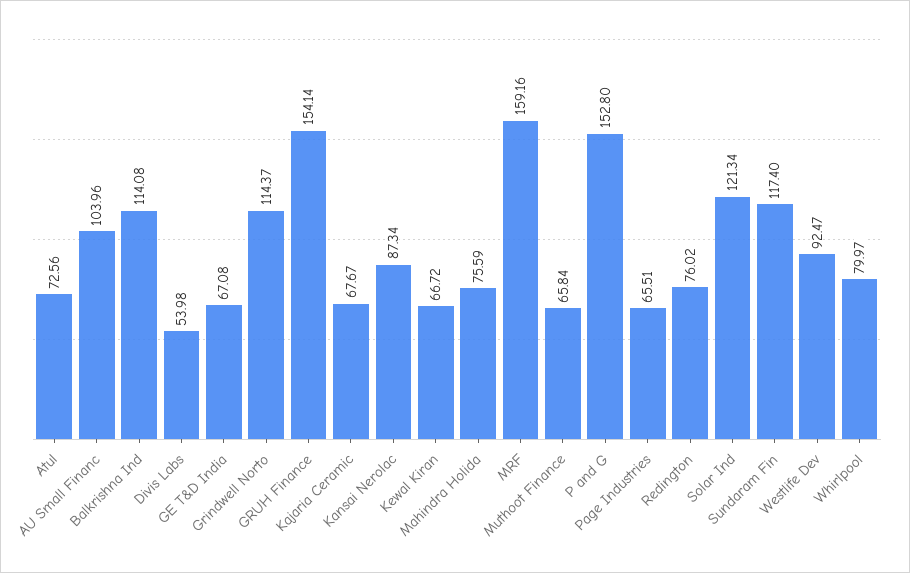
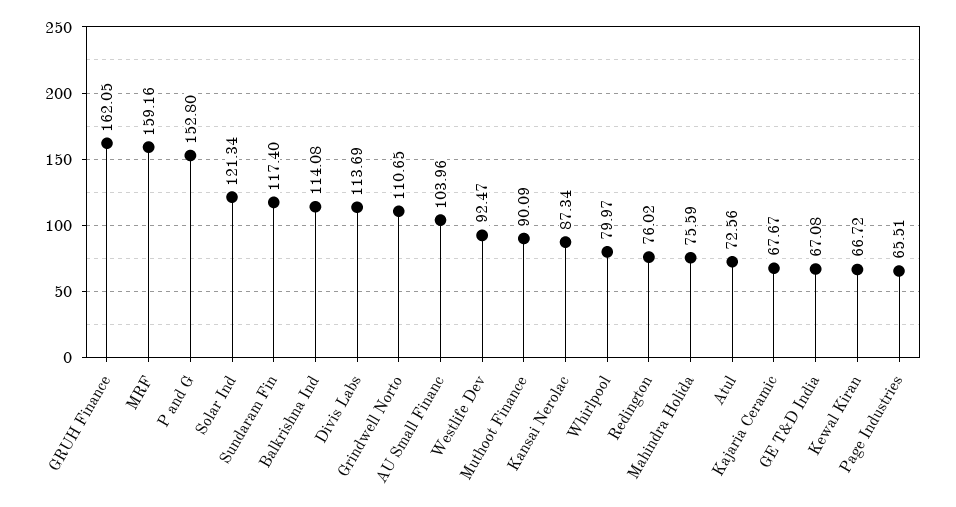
  {
    "Atul": 72.56,
    "AU Small Financ": 103.96,
    "Balkrishna Ind": 114.08,
-   "Divis Labs": 53.98,
+   "Divis Labs": 113.69,
    "GE T&D India": 67.08,
-   "Grindwell Norto": 114.37,
+   "Grindwell Norto": 110.65,
-   "GRUH Finance": 154.14,
+   "GRUH Finance": 162.05,
    "Kajaria Ceramic": 67.67,
    "Kansai Nerolac": 87.34,
    "Kewal Kiran": 66.72,
    "Mahindra Holida": 75.59,
    "MRF": 159.16,
-   "Muthoot Finance": 65.84,
+   "Muthoot Finance": 90.09,
    "P and G": 152.8,
    "Page Industries": 65.51,
    "Redington": 76.02,
    "Solar Ind": 121.34,
    "Sundaram Fin": 117.4,
    "Westlife Dev": 92.47,
    "Whirlpool": 79.97
  }

